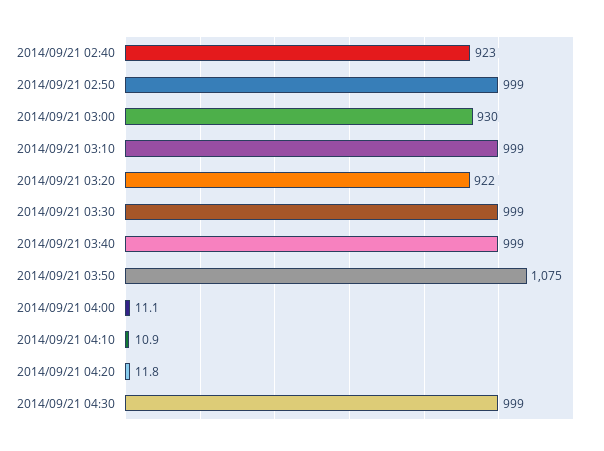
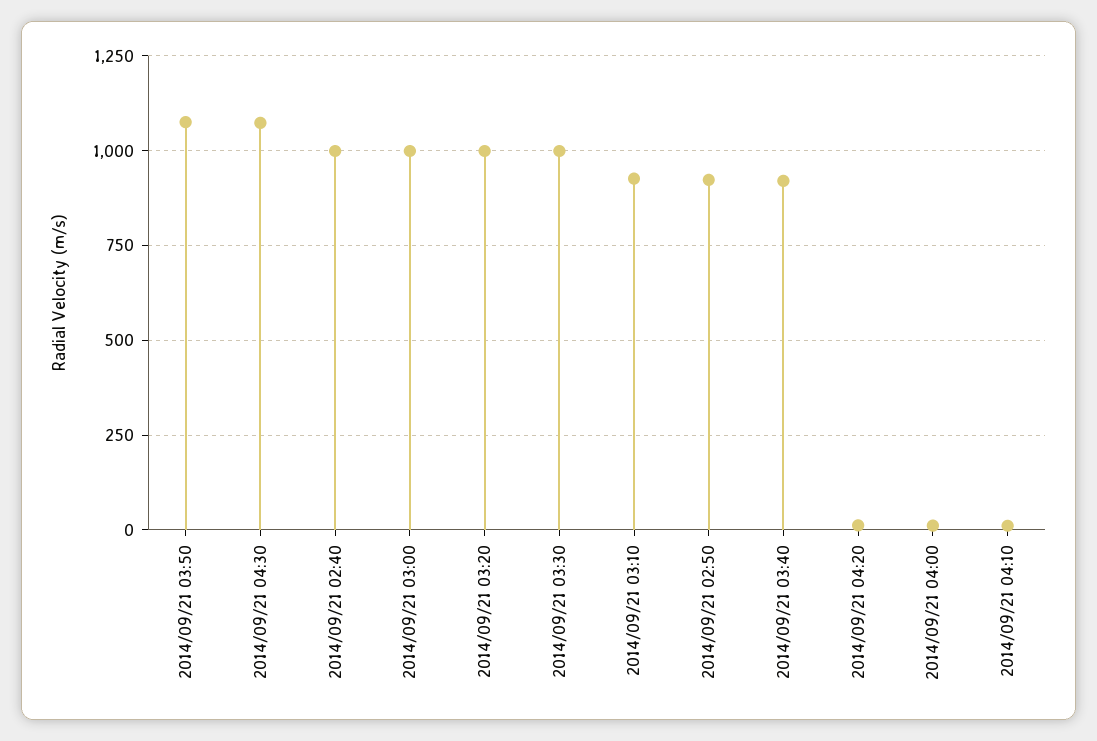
  {
-   "2014/09/21 02:40": 923,
+   "2014/09/21 02:40": 1000,
-   "2014/09/21 02:50": 999,
+   "2014/09/21 02:50": 925,
-   "2014/09/21 03:00": 930,
+   "2014/09/21 03:00": 1000,
-   "2014/09/21 03:10": 999,
+   "2014/09/21 03:10": 925,
-   "2014/09/21 03:20": 922,
+   "2014/09/21 03:20": 1000,
    "2014/09/21 03:30": 999,
-   "2014/09/21 03:40": 999,
+   "2014/09/21 03:40": 925,
    "2014/09/21 03:50": 1075,
    "2014/09/21 04:00": 11.1,
    "2014/09/21 04:10": 10.9,
    "2014/09/21 04:20": 11.8,
-   "2014/09/21 04:30": 999
+   "2014/09/21 04:30": 1075
  }

